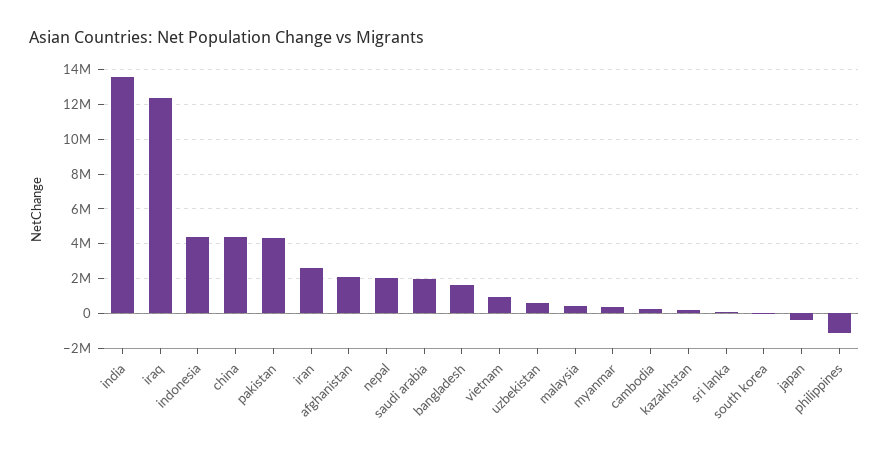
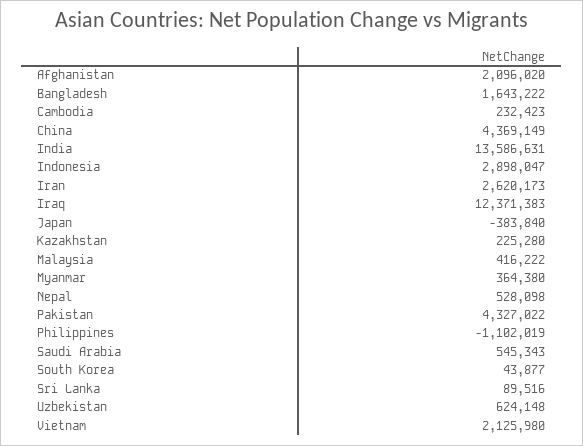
  {
    "india": 13586631,
    "iraq": 12371383,
-   "indonesia": 4500000,
+   "indonesia": 2898047,
    "china": 4369149,
    "pakistan": 4327022,
    "iran": 2620173,
    "afghanistan": 2096020,
-   "nepal": 2000000,
+   "nepal": 528098,
-   "saudi arabia": 2000000,
+   "saudi arabia": 545343,
    "bangladesh": 1643222,
-   "vietnam": 1000000,
+   "vietnam": 2125980,
    "uzbekistan": 624148,
    "malaysia": 416222,
    "myanmar": 364380,
    "cambodia": 232423,
    "kazakhstan": 225280,
    "sri lanka": 89516,
    "south korea": 43877,
    "japan": -383840,
    "philippines": -1102019
  }

